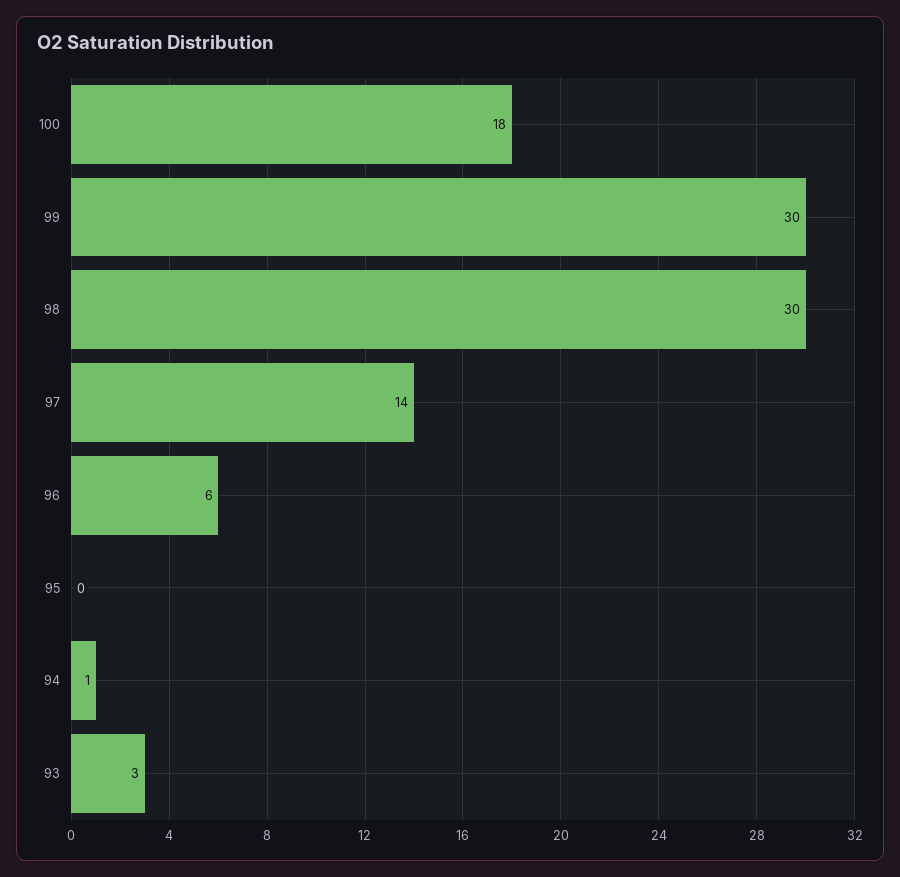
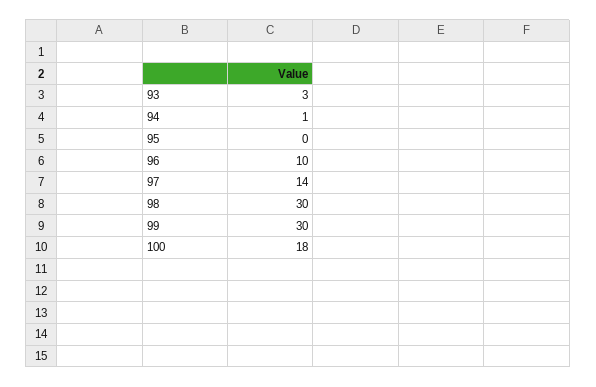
  {
    "100": 18,
    "99": 30,
    "98": 30,
    "97": 14,
-   "96": 6,
+   "96": 10,
    "95": 0,
    "94": 1,
    "93": 3
  }

